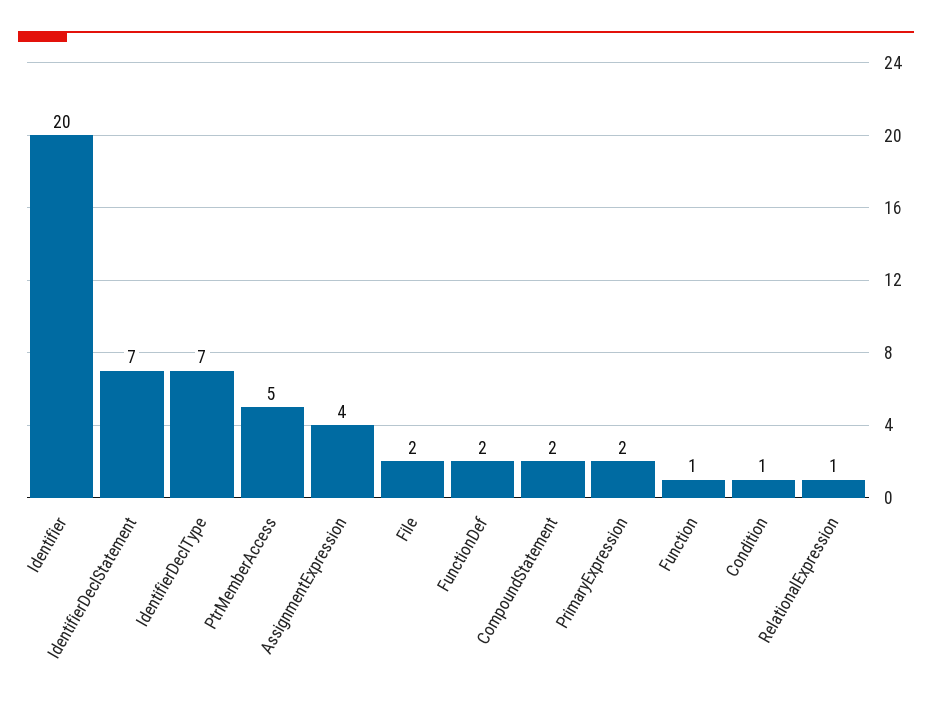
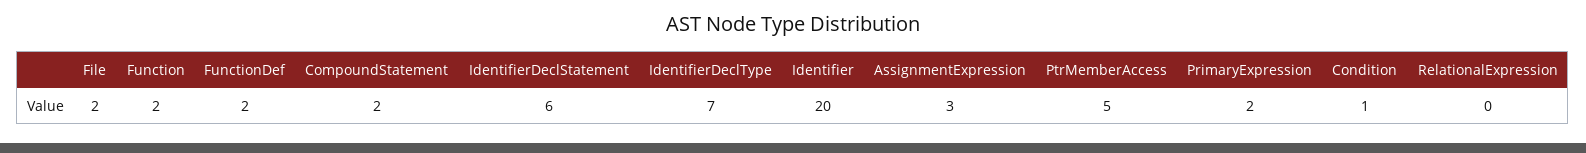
  {
    "Identifier": 20,
-   "IdentifierDeclStatement": 7,
+   "IdentifierDeclStatement": 6,
    "IdentifierDeclType": 7,
    "PtrMemberAccess": 5,
-   "AssignmentExpression": 4,
+   "AssignmentExpression": 3,
    "File": 2,
    "FunctionDef": 2,
    "CompoundStatement": 2,
    "PrimaryExpression": 2,
-   "Function": 1,
+   "Function": 2,
    "Condition": 1,
-   "RelationalExpression": 1
+   "RelationalExpression": 0
  }

